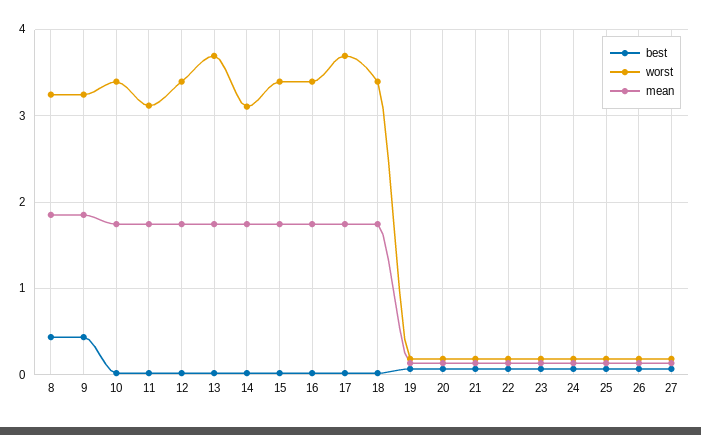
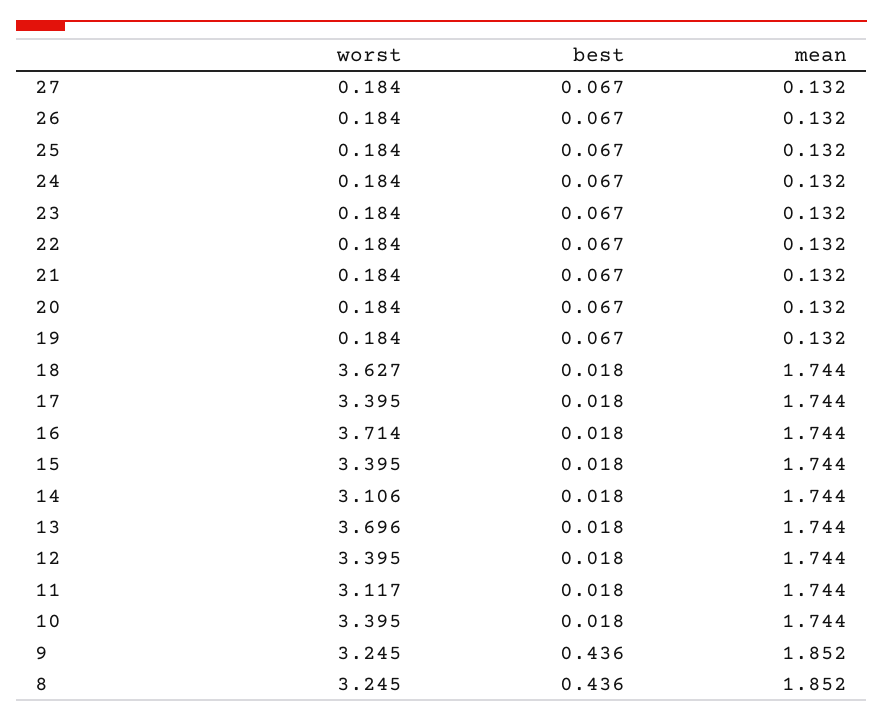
  {
    "best": {
      "8": 0.436,
      "9": 0.436,
      "10": 0.018,
      "11": 0.018,
      "12": 0.018,
      "13": 0.018,
      "14": 0.018,
      "15": 0.018,
      "16": 0.018,
      "17": 0.018,
      "18": 0.018,
      "19": 0.067,
      "20": 0.067,
      "21": 0.067,
      "22": 0.067,
      "23": 0.067,
      "24": 0.067,
      "25": 0.067,
      "26": 0.067,
      "27": 0.067
    },
    "worst": {
      "8": 3.245,
      "9": 3.245,
      "10": 3.395,
      "11": 3.117,
      "12": 3.395,
      "13": 3.696,
      "14": 3.106,
      "15": 3.395,
-     "16": 3.4,
+     "16": 3.714,
-     "17": 3.7,
+     "17": 3.395,
-     "18": 3.4,
+     "18": 3.627,
      "19": 0.184,
      "20": 0.184,
      "21": 0.184,
      "22": 0.184,
      "23": 0.184,
      "24": 0.184,
      "25": 0.184,
      "26": 0.184,
      "27": 0.184
    },
    "mean": {
      "8": 1.852,
      "9": 1.852,
      "10": 1.744,
      "11": 1.744,
      "12": 1.744,
      "13": 1.744,
      "14": 1.744,
      "15": 1.744,
      "16": 1.744,
      "17": 1.744,
      "18": 1.744,
      "19": 0.132,
      "20": 0.132,
      "21": 0.132,
      "22": 0.132,
      "23": 0.132,
      "24": 0.132,
      "25": 0.132,
      "26": 0.132,
      "27": 0.132
    }
  }

